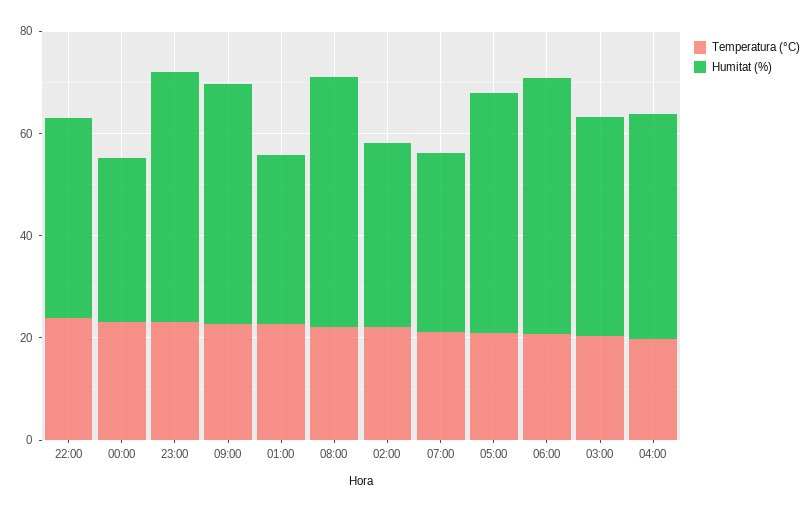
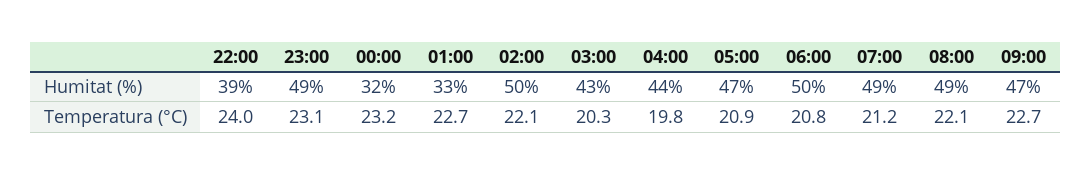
  {
    "Temperatura (°C)": {
      "22:00": 24,
      "00:00": 23.2,
      "23:00": 23.1,
      "09:00": 22.7,
      "01:00": 22.7,
      "08:00": 22.1,
      "02:00": 22.1,
      "07:00": 21.2,
      "05:00": 20.9,
      "06:00": 20.8,
      "03:00": 20.3,
      "04:00": 19.8
    },
    "Humitat (%)": {
      "22:00": 39,
      "00:00": 32,
      "23:00": 49,
      "09:00": 47,
      "01:00": 33,
      "08:00": 49,
-     "02:00": 35,
+     "02:00": 50,
-     "07:00": 35,
+     "07:00": 49,
      "05:00": 47,
      "06:00": 50,
      "03:00": 43,
      "04:00": 44
    }
  }

